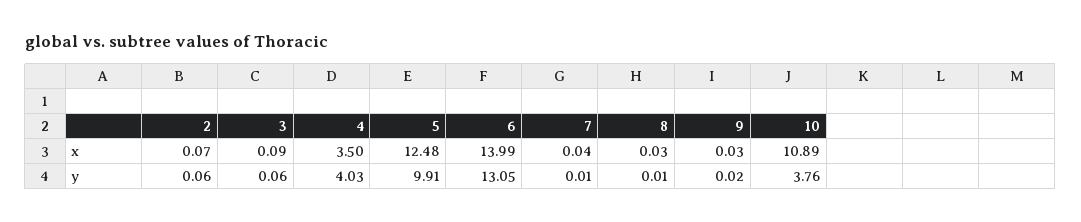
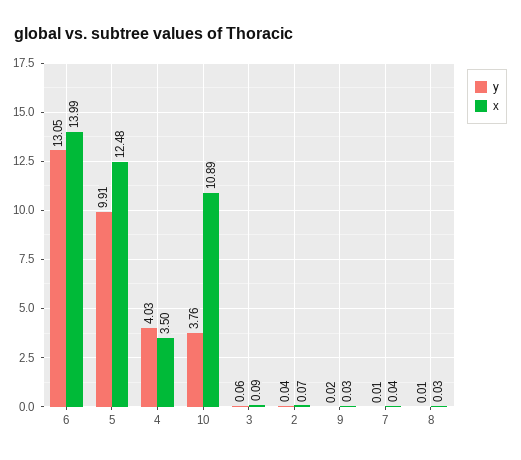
  {
    "x": {
      "2": 0.07,
      "3": 0.09,
      "4": 3.5,
      "5": 12.48,
      "6": 13.99,
      "7": 0.04,
      "8": 0.03,
      "9": 0.03,
      "10": 10.89
    },
    "y": {
-     "2": 0.06,
+     "2": 0.04,
      "3": 0.06,
      "4": 4.03,
      "5": 9.91,
      "6": 13.05,
      "7": 0.01,
      "8": 0.01,
      "9": 0.02,
      "10": 3.76
    }
  }

